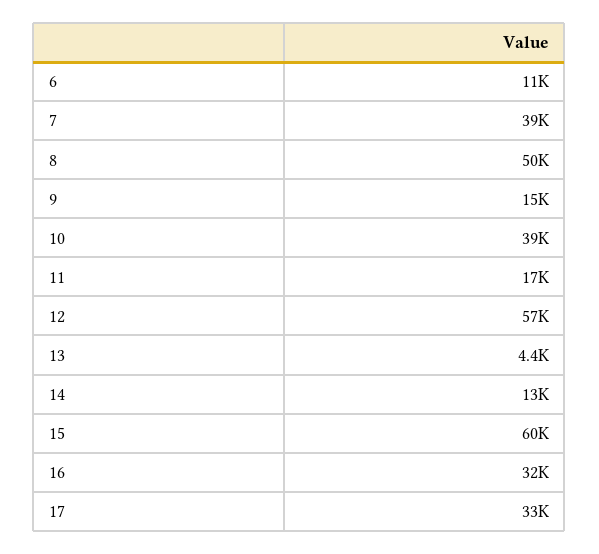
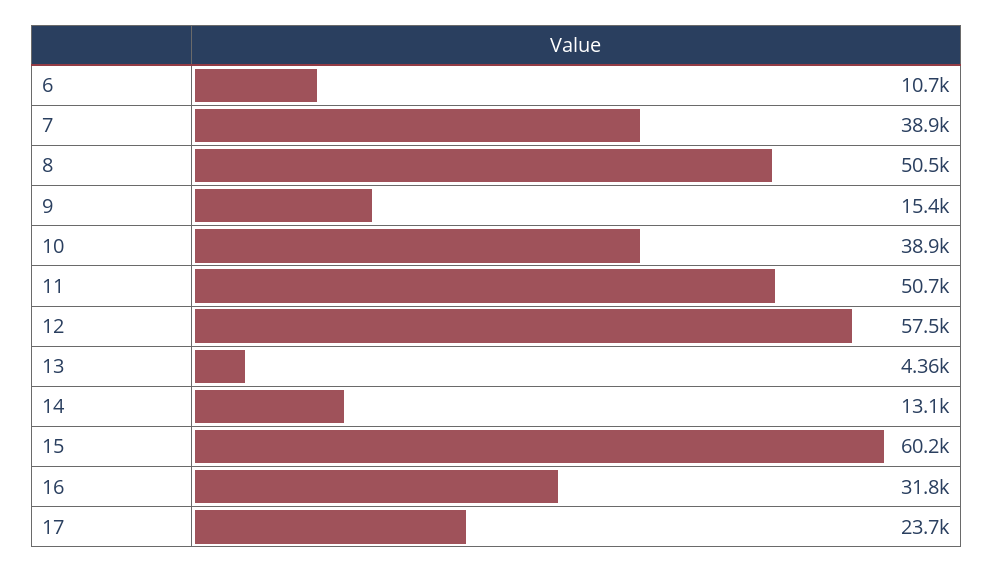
  {
    "6": 10700,
    "7": 38900,
    "8": 50500,
    "9": 15400,
    "10": 38900,
-   "11": 17000,
+   "11": 50700,
    "12": 57500,
    "13": 4360,
    "14": 13100,
    "15": 60200,
    "16": 31800,
-   "17": 33000
+   "17": 23700
  }

